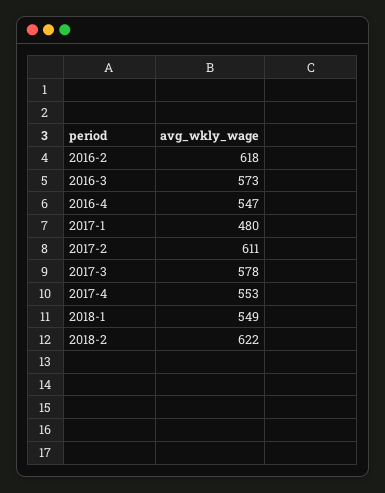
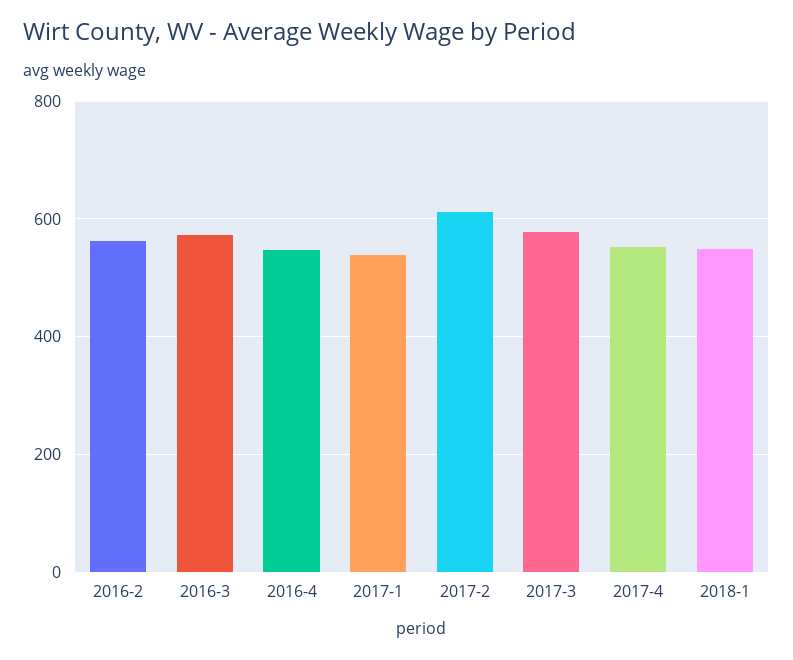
  {
-   "2016-2": 618,
+   "2016-2": 560,
    "2016-3": 573,
    "2016-4": 547,
-   "2017-1": 480,
+   "2017-1": 540,
    "2017-2": 611,
    "2017-3": 578,
    "2017-4": 553,
-   "2018-1": 549,
+   "2018-1": 549
-   "2018-2": 622
  }

